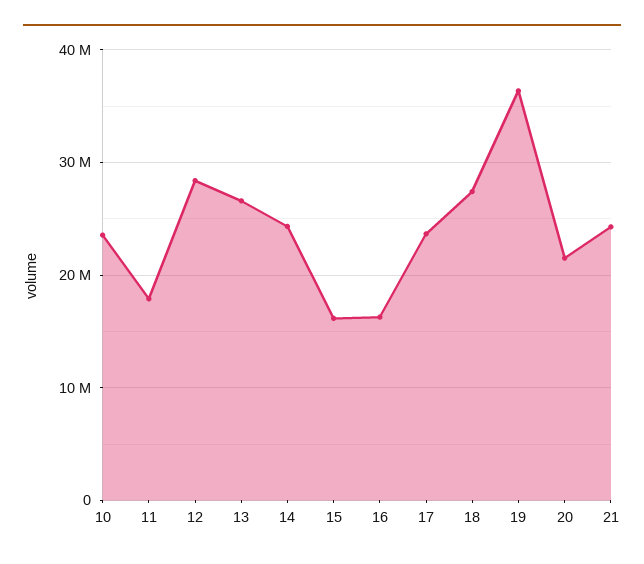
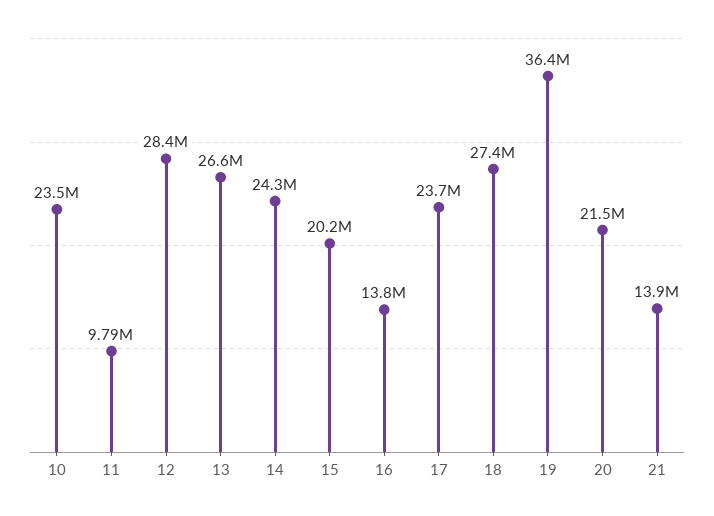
  {
    "10": 23500000,
-   "11": 18000000,
+   "11": 9790000,
    "12": 28400000,
    "13": 26600000,
    "14": 24300000,
-   "15": 16000000,
+   "15": 20200000,
-   "16": 16000000,
+   "16": 13800000,
    "17": 23700000,
    "18": 27400000,
    "19": 36400000,
    "20": 21500000,
-   "21": 24000000
+   "21": 13900000
  }

